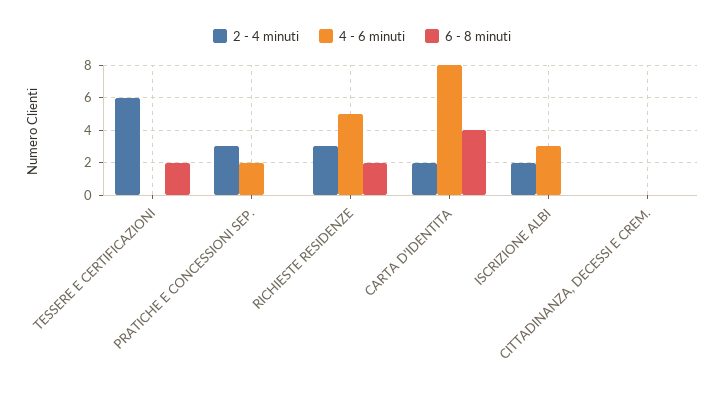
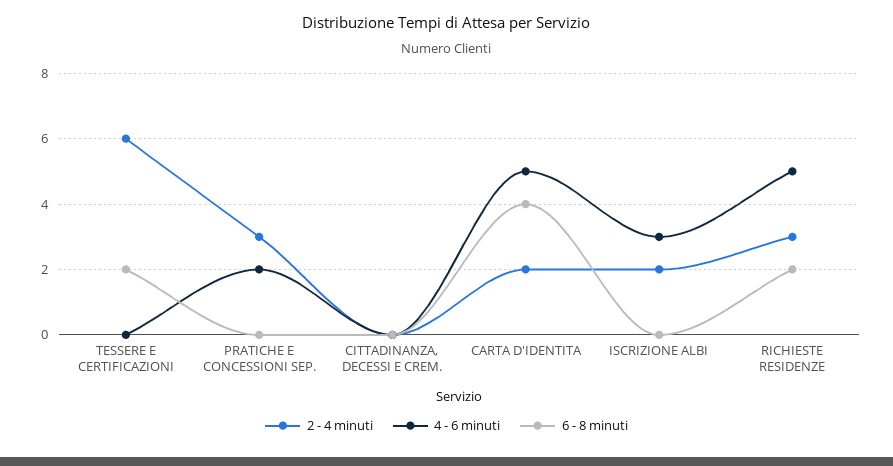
  {
    "2 - 4 minuti": {
      "TESSERE E CERTIFICAZIONI": 6,
      "PRATICHE E CONCESSIONI SEP.": 3,
      "RICHIESTE RESIDENZE": 3,
      "CARTA D'IDENTITA": 2,
      "ISCRIZIONE ALBI": 2,
      "CITTADINANZA, DECESSI E CREM.": 0
    },
    "4 - 6 minuti": {
      "TESSERE E CERTIFICAZIONI": 0,
      "PRATICHE E CONCESSIONI SEP.": 2,
      "RICHIESTE RESIDENZE": 5,
-     "CARTA D'IDENTITA": 8,
+     "CARTA D'IDENTITA": 5,
      "ISCRIZIONE ALBI": 3,
      "CITTADINANZA, DECESSI E CREM.": 0
    },
    "6 - 8 minuti": {
      "TESSERE E CERTIFICAZIONI": 2,
      "PRATICHE E CONCESSIONI SEP.": 0,
      "RICHIESTE RESIDENZE": 2,
      "CARTA D'IDENTITA": 4,
      "ISCRIZIONE ALBI": 0,
      "CITTADINANZA, DECESSI E CREM.": 0
    }
  }

